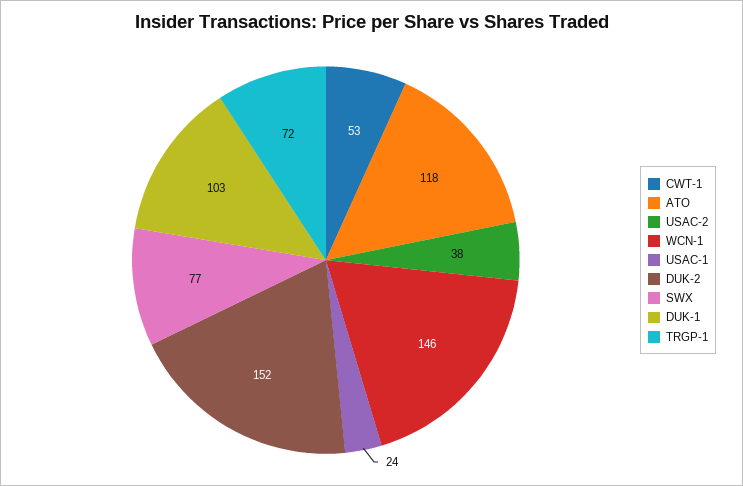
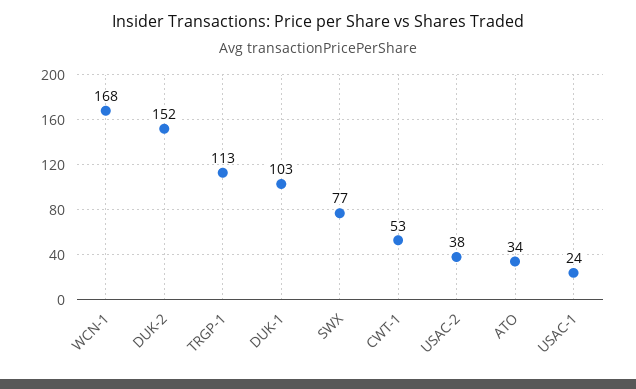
  {
    "CWT-1": 53,
-   "ATO": 118,
+   "ATO": 34,
    "USAC-2": 38,
-   "WCN-1": 146,
+   "WCN-1": 168,
    "USAC-1": 24,
    "DUK-2": 152,
    "SWX": 77,
    "DUK-1": 103,
-   "TRGP-1": 72
+   "TRGP-1": 113
  }

